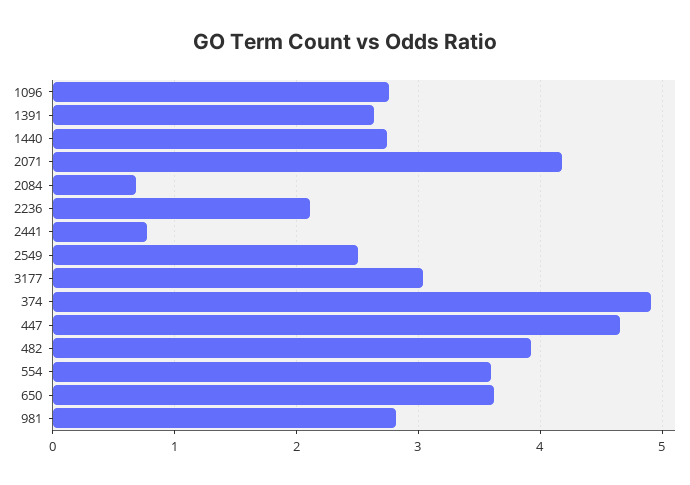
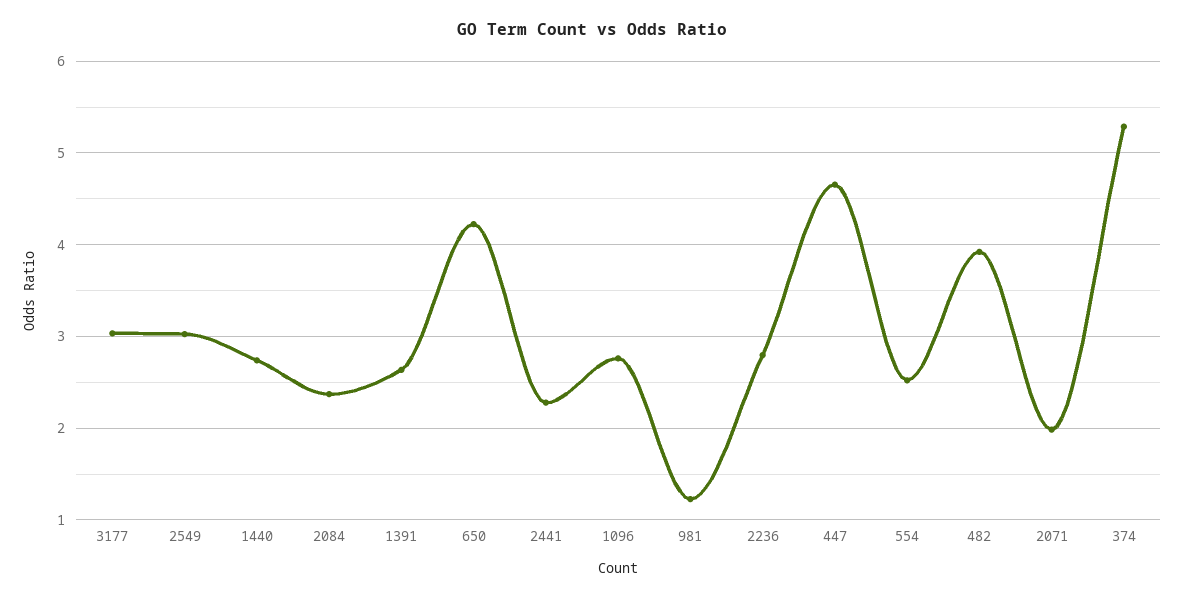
  {
    "1096": 2.8,
    "1391": 2.6,
    "1440": 2.7,
-   "2071": 4.2,
+   "2071": 2,
-   "2084": 0.7,
+   "2084": 2.4,
-   "2236": 2.1,
+   "2236": 2.8,
-   "2441": 0.8,
+   "2441": 2.3,
-   "2549": 2.5,
+   "2549": 3,
    "3177": 3,
-   "374": 4.9,
+   "374": 5.3,
    "447": 4.7,
    "482": 3.9,
-   "554": 3.6,
+   "554": 2.5,
-   "650": 3.6,
+   "650": 4.2,
-   "981": 2.8
+   "981": 1.2
  }

